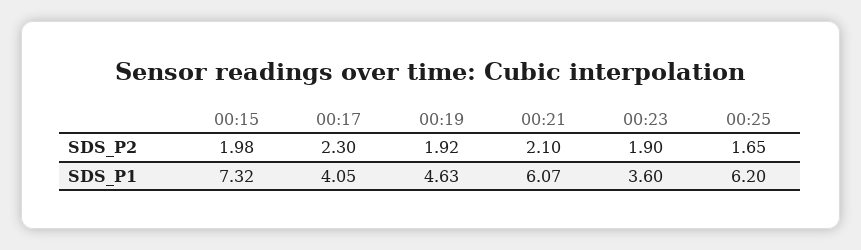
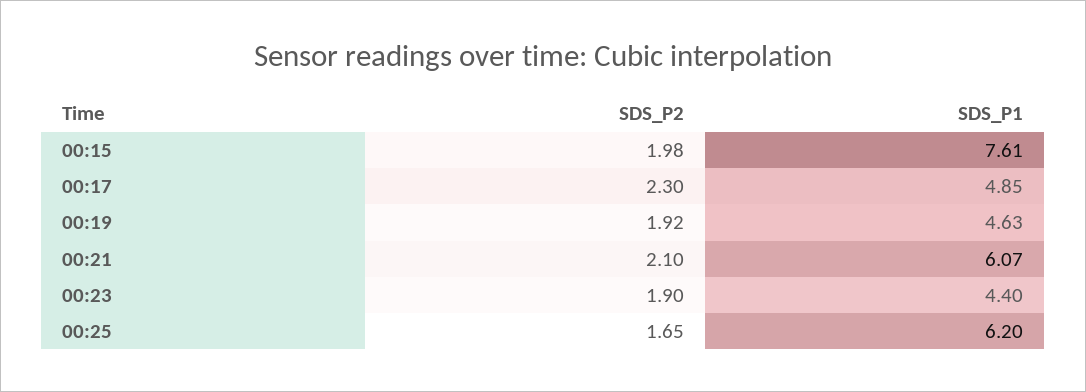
  {
    "00:15": {
      "SDS_P2": 1.98,
-     "SDS_P1": 7.32
+     "SDS_P1": 7.61
    },
    "00:17": {
      "SDS_P2": 2.3,
-     "SDS_P1": 4.05
+     "SDS_P1": 4.85
    },
    "00:19": {
      "SDS_P2": 1.92,
      "SDS_P1": 4.63
    },
    "00:21": {
      "SDS_P2": 2.1,
      "SDS_P1": 6.07
    },
    "00:23": {
      "SDS_P2": 1.9,
-     "SDS_P1": 3.6
+     "SDS_P1": 4.4
    },
    "00:25": {
      "SDS_P2": 1.65,
      "SDS_P1": 6.2
    }
  }

